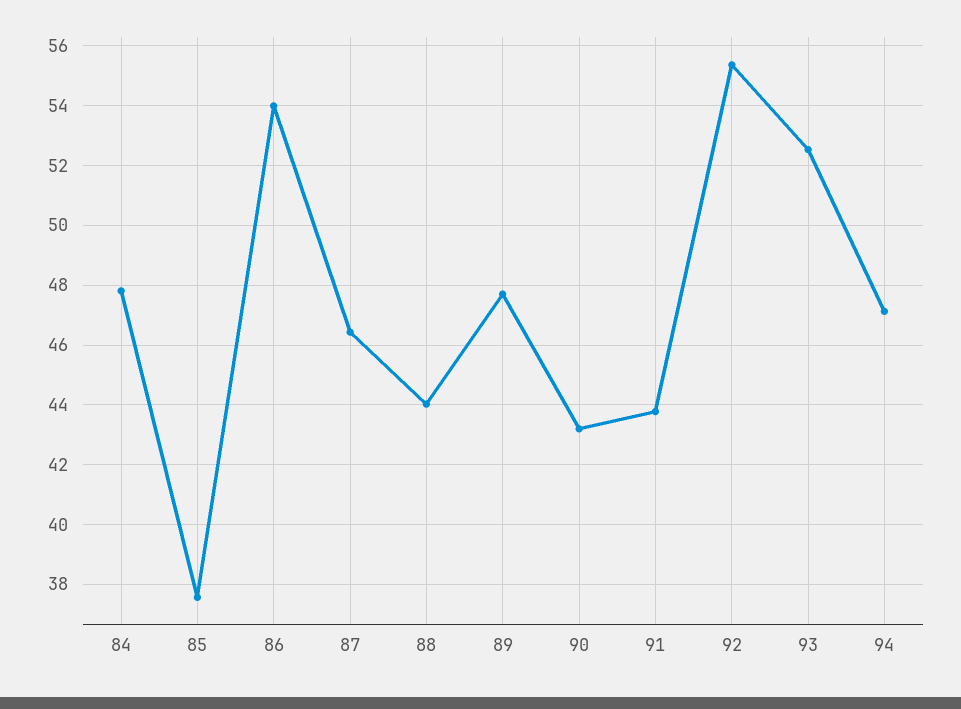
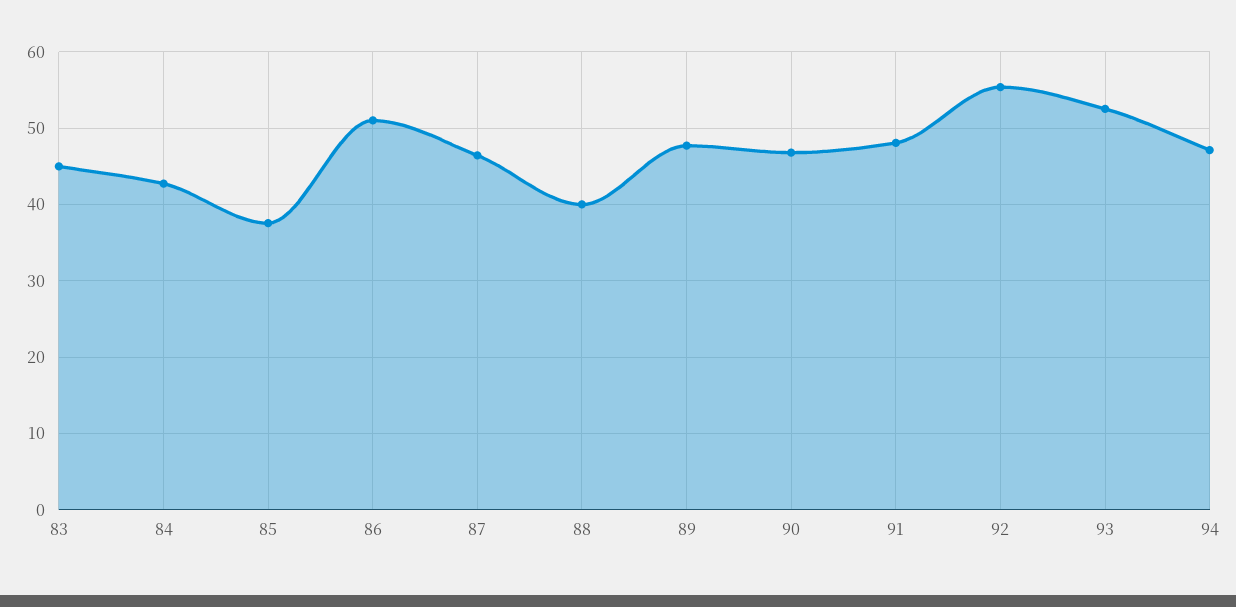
  {
-   "84": 47.75,
+   "84": 43,
    "85": 37.5,
-   "86": 54,
+   "86": 51,
    "87": 46.5,
-   "88": 44,
+   "88": 40,
    "89": 47.75,
-   "90": 43.25,
+   "90": 47,
-   "91": 43.75,
+   "91": 48,
    "92": 55.25,
    "93": 52.5,
-   "94": 47.25
+   "94": 47.25,
+   "83": 45
  }

